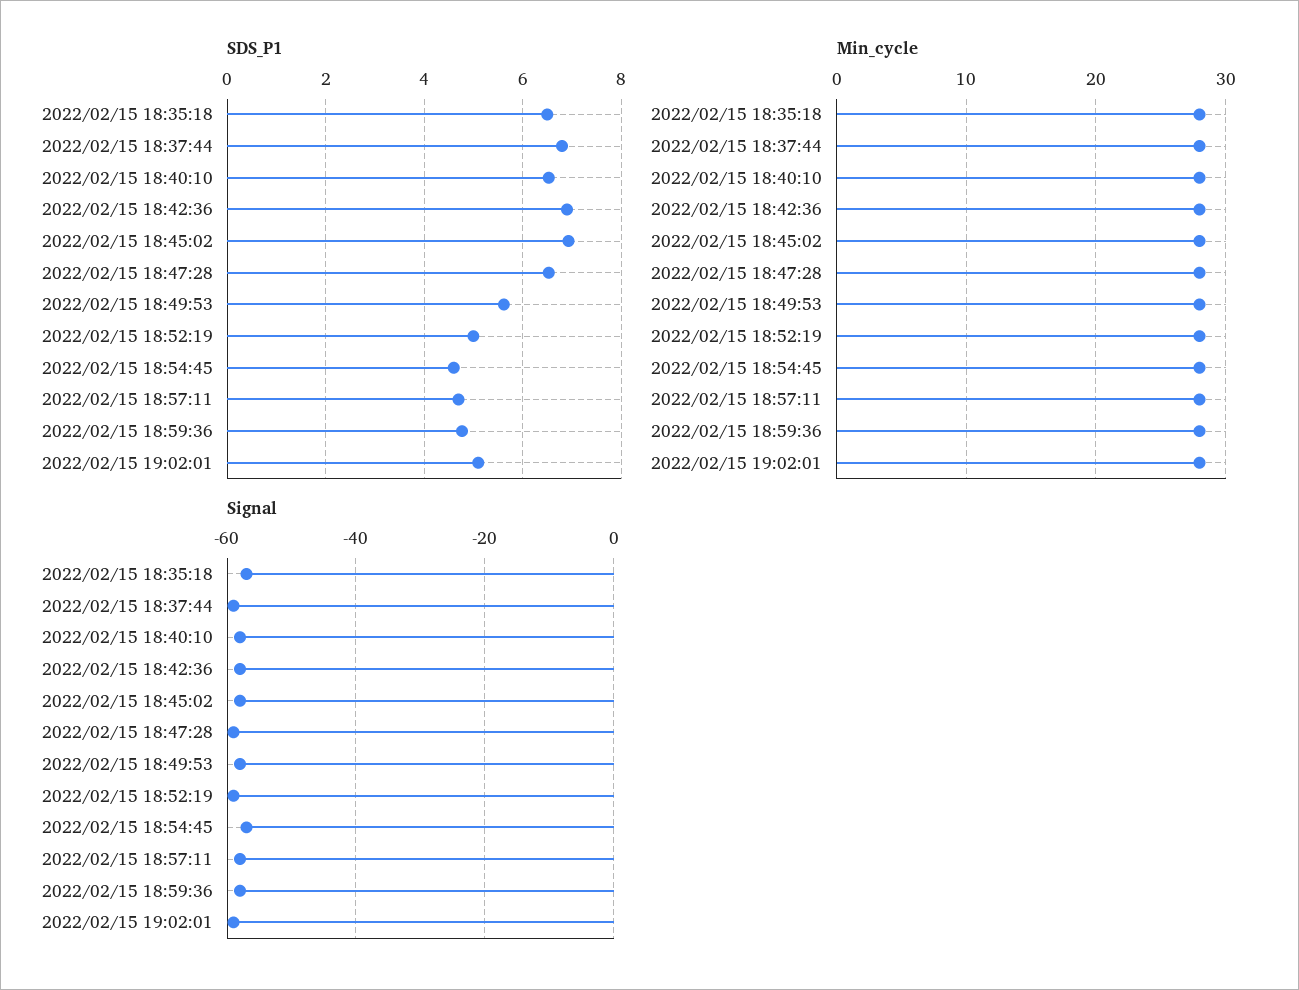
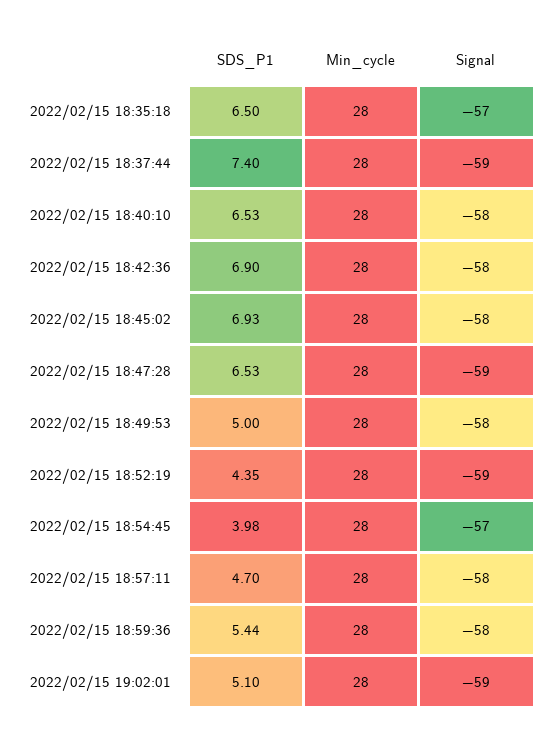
  {
    "SDS_P1": {
      "2022/02/15 18:35:18": 6.5,
-     "2022/02/15 18:37:44": 6.8,
+     "2022/02/15 18:37:44": 7.4,
      "2022/02/15 18:40:10": 6.53,
      "2022/02/15 18:42:36": 6.9,
      "2022/02/15 18:45:02": 6.93,
      "2022/02/15 18:47:28": 6.53,
-     "2022/02/15 18:49:53": 5.6,
+     "2022/02/15 18:49:53": 5,
-     "2022/02/15 18:52:19": 5,
+     "2022/02/15 18:52:19": 4.35,
-     "2022/02/15 18:54:45": 4.6,
+     "2022/02/15 18:54:45": 3.98,
      "2022/02/15 18:57:11": 4.7,
-     "2022/02/15 18:59:36": 4.8,
+     "2022/02/15 18:59:36": 5.44,
      "2022/02/15 19:02:01": 5.1
    },
    "Min_cycle": {
      "2022/02/15 18:35:18": 28,
      "2022/02/15 18:37:44": 28,
      "2022/02/15 18:40:10": 28,
      "2022/02/15 18:42:36": 28,
      "2022/02/15 18:45:02": 28,
      "2022/02/15 18:47:28": 28,
      "2022/02/15 18:49:53": 28,
      "2022/02/15 18:52:19": 28,
      "2022/02/15 18:54:45": 28,
      "2022/02/15 18:57:11": 28,
      "2022/02/15 18:59:36": 28,
      "2022/02/15 19:02:01": 28
    },
    "Signal": {
      "2022/02/15 18:35:18": -57,
      "2022/02/15 18:37:44": -59,
      "2022/02/15 18:40:10": -58,
      "2022/02/15 18:42:36": -58,
      "2022/02/15 18:45:02": -58,
      "2022/02/15 18:47:28": -59,
      "2022/02/15 18:49:53": -58,
      "2022/02/15 18:52:19": -59,
      "2022/02/15 18:54:45": -57,
      "2022/02/15 18:57:11": -58,
      "2022/02/15 18:59:36": -58,
      "2022/02/15 19:02:01": -59
    }
  }

